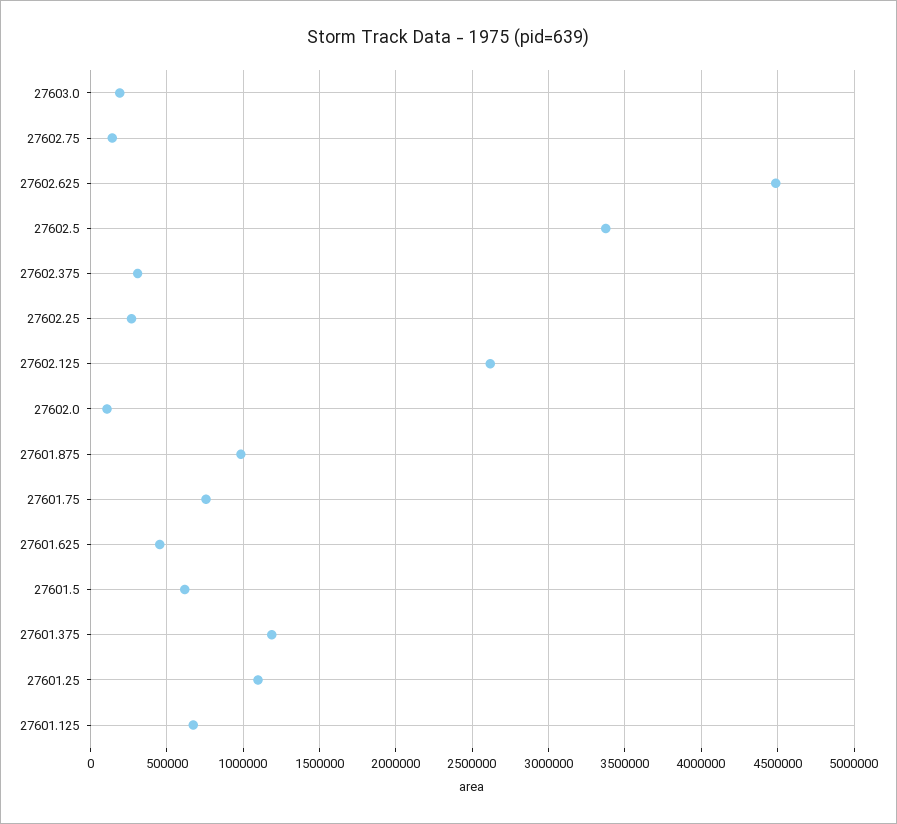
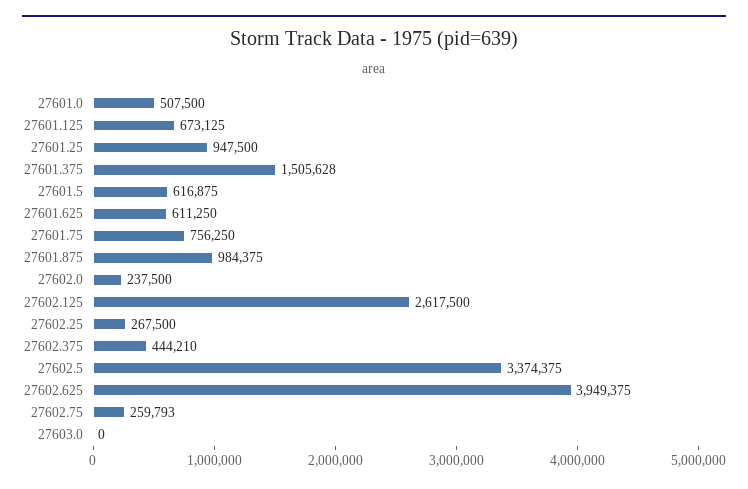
  {
-   "27603.0": 200000,
+   "27603.0": 0,
-   "27602.75": 150000,
+   "27602.75": 259793,
-   "27602.625": 4500000,
+   "27602.625": 3949375,
    "27602.5": 3374375,
-   "27602.375": 300000,
+   "27602.375": 444210,
    "27602.25": 267500,
    "27602.125": 2617500,
-   "27602.0": 100000,
+   "27602.0": 237500,
    "27601.875": 984375,
    "27601.75": 756250,
-   "27601.625": 450000,
+   "27601.625": 611250,
    "27601.5": 616875,
-   "27601.375": 1200000,
+   "27601.375": 1505628,
-   "27601.25": 1100000,
+   "27601.25": 947500,
-   "27601.125": 673125
+   "27601.125": 673125,
+   "27601.0": 507500
  }

